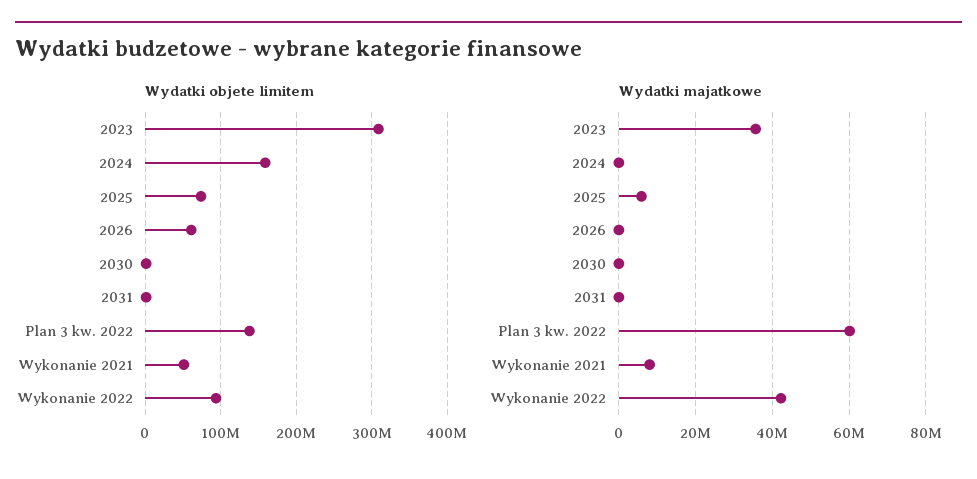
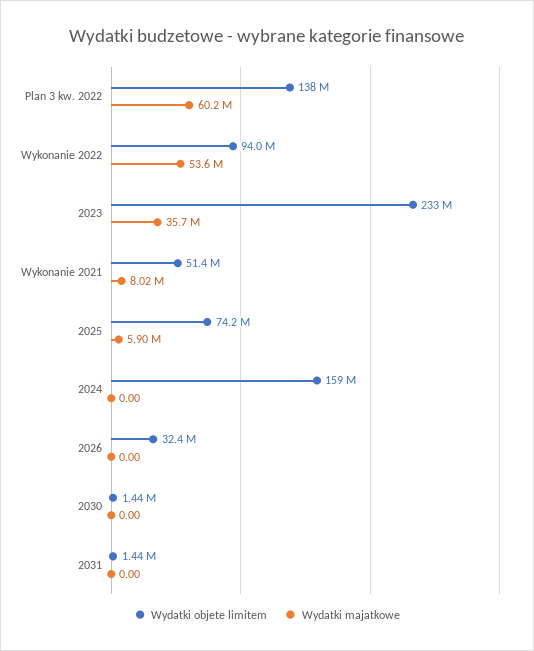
  {
    "Wydatki objete limitem": {
-     "2023": 310000000,
+     "2023": 233000000,
      "2024": 159000000,
      "2025": 74200000,
-     "2026": 60000000,
+     "2026": 32400000,
      "2030": 1440000,
      "2031": 1440000,
      "Plan 3 kw. 2022": 138000000,
      "Wykonanie 2021": 51400000,
      "Wykonanie 2022": 94000000
    },
    "Wydatki majatkowe": {
      "2023": 35700000,
      "2024": 0,
      "2025": 5900000,
      "2026": 0,
      "2030": 0,
      "2031": 0,
      "Plan 3 kw. 2022": 60200000,
      "Wykonanie 2021": 8020000,
-     "Wykonanie 2022": 42000000
+     "Wykonanie 2022": 53600000
    }
  }

